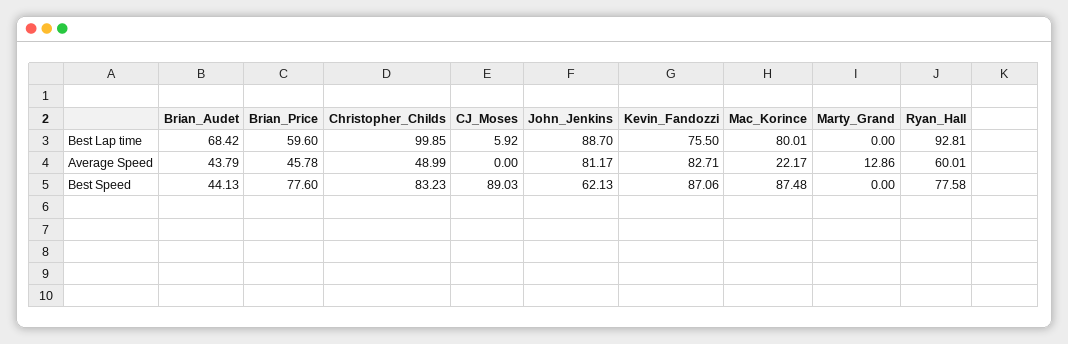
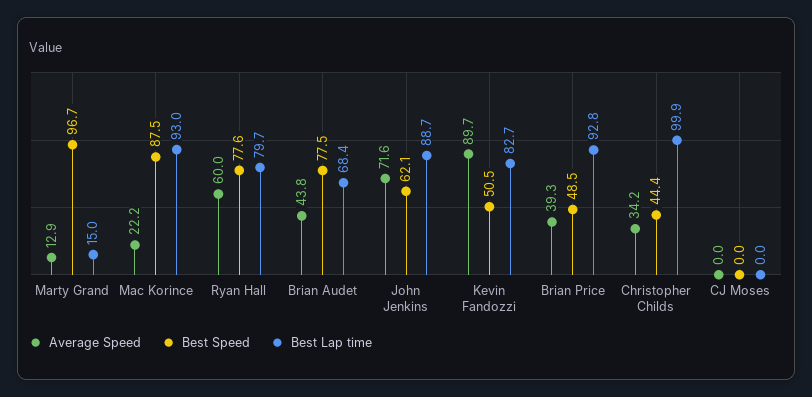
  {
    "Best Lap time": {
      "Brian_Audet": 68.42,
-     "Brian_Price": 59.6,
+     "Brian_Price": 92.8,
      "Christopher_Childs": 99.85,
-     "CJ_Moses": 5.92,
+     "CJ_Moses": 0,
      "John_Jenkins": 88.7,
-     "Kevin_Fandozzi": 75.5,
+     "Kevin_Fandozzi": 82.7,
-     "Mac_Korince": 80.01,
+     "Mac_Korince": 93,
-     "Marty_Grand": 0,
+     "Marty_Grand": 15,
-     "Ryan_Hall": 92.81
+     "Ryan_Hall": 79.7
    },
    "Average Speed": {
      "Brian_Audet": 43.79,
-     "Brian_Price": 45.78,
+     "Brian_Price": 39.3,
-     "Christopher_Childs": 48.99,
+     "Christopher_Childs": 34.2,
      "CJ_Moses": 0,
-     "John_Jenkins": 81.17,
+     "John_Jenkins": 71.6,
-     "Kevin_Fandozzi": 82.71,
+     "Kevin_Fandozzi": 89.7,
      "Mac_Korince": 22.17,
      "Marty_Grand": 12.86,
      "Ryan_Hall": 60.01
    },
    "Best Speed": {
-     "Brian_Audet": 44.13,
+     "Brian_Audet": 77.5,
-     "Brian_Price": 77.6,
+     "Brian_Price": 48.5,
-     "Christopher_Childs": 83.23,
+     "Christopher_Childs": 44.4,
-     "CJ_Moses": 89.03,
+     "CJ_Moses": 0,
      "John_Jenkins": 62.13,
-     "Kevin_Fandozzi": 87.06,
+     "Kevin_Fandozzi": 50.5,
      "Mac_Korince": 87.48,
-     "Marty_Grand": 0,
+     "Marty_Grand": 96.7,
      "Ryan_Hall": 77.58
    }
  }

